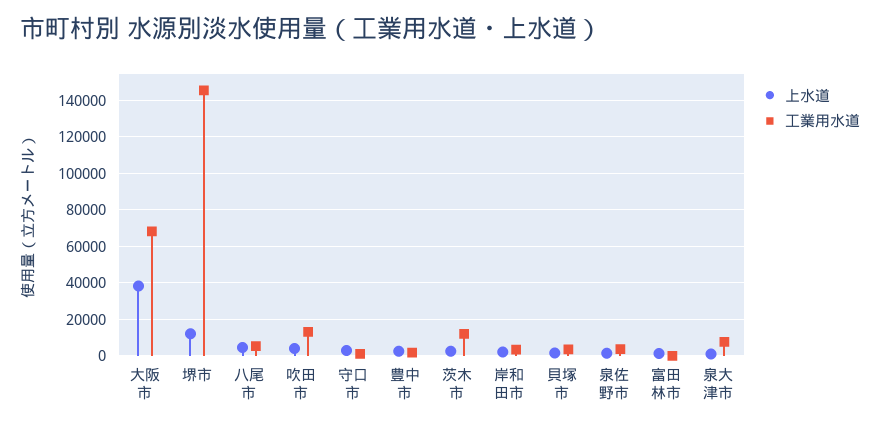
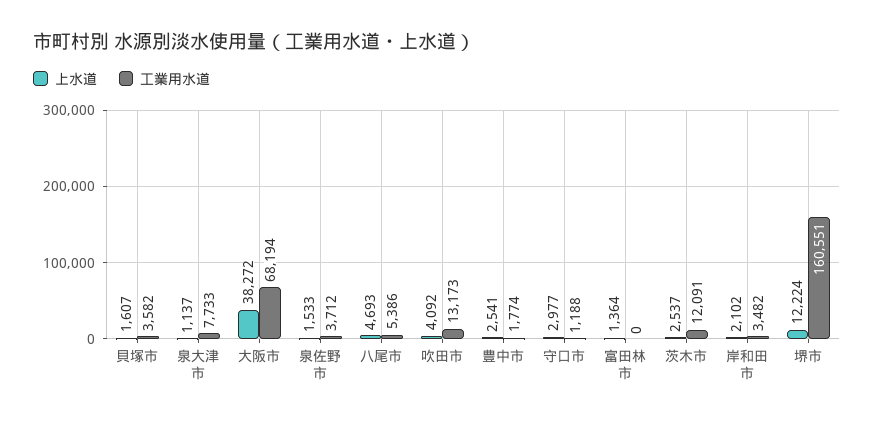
  {
    "上水道": {
      "大阪市": 38272,
      "堺市": 12224,
      "八尾市": 4693,
      "吹田市": 4092,
      "守口市": 2977,
      "豊中市": 2541,
      "茨木市": 2537,
      "岸和田市": 2102,
      "貝塚市": 1607,
      "泉佐野市": 1533,
      "富田林市": 1364,
      "泉大津市": 1137
    },
    "工業用水道": {
      "大阪市": 68194,
-     "堺市": 145000,
+     "堺市": 160551,
      "八尾市": 5386,
      "吹田市": 13173,
      "守口市": 1188,
      "豊中市": 1774,
      "茨木市": 12091,
      "岸和田市": 3482,
      "貝塚市": 3582,
      "泉佐野市": 3712,
      "富田林市": 0,
      "泉大津市": 7733
    }
  }

